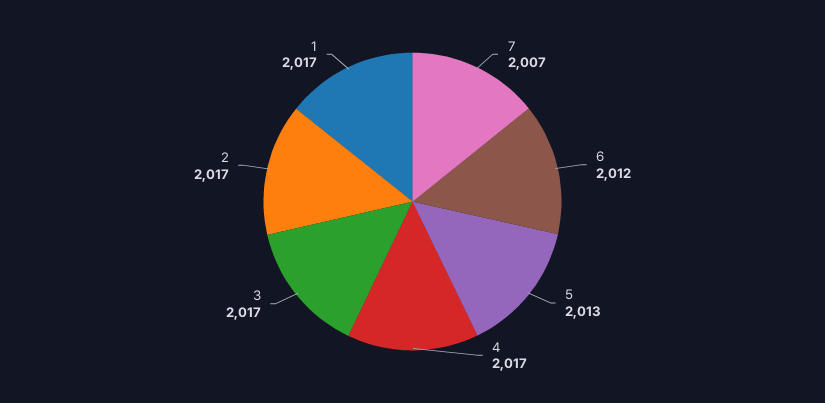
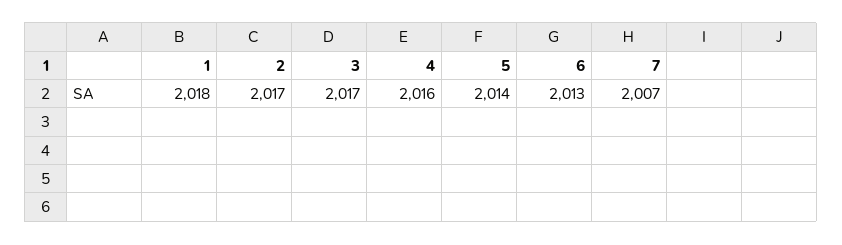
  {
    "7": 2007,
-   "6": 2012,
+   "6": 2013,
-   "5": 2013,
+   "5": 2014,
-   "4": 2017,
+   "4": 2016,
    "3": 2017,
    "2": 2017,
-   "1": 2017
+   "1": 2018
  }

